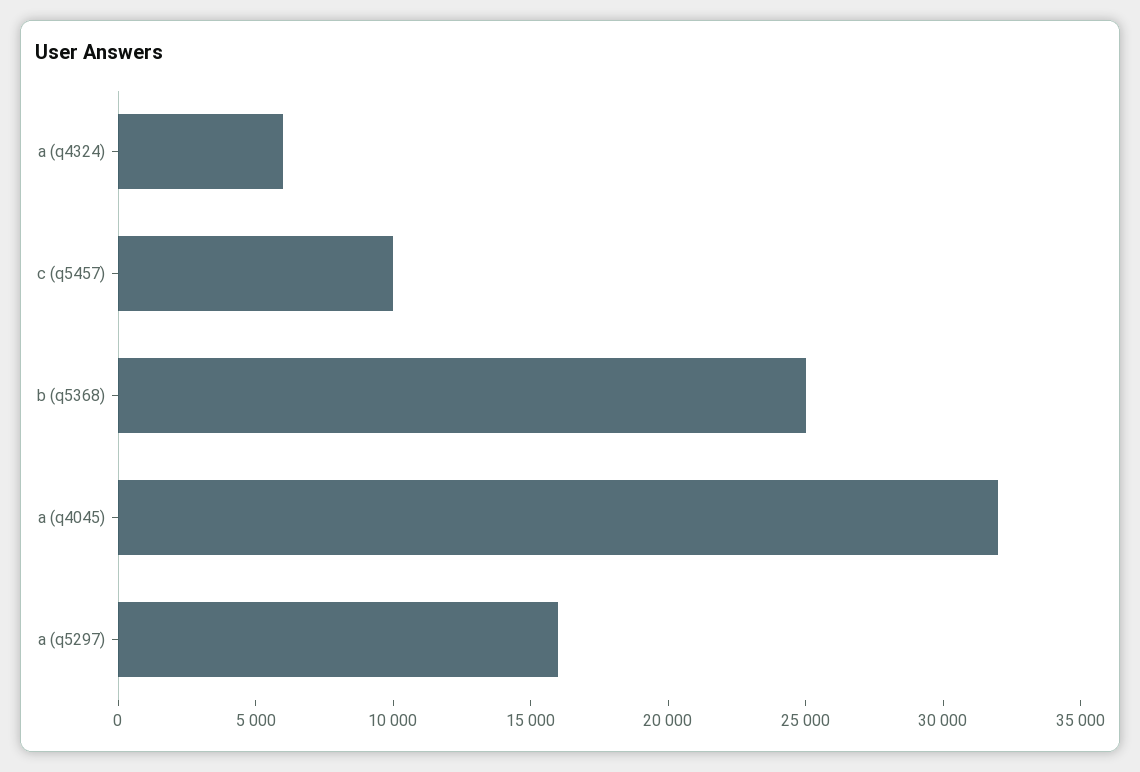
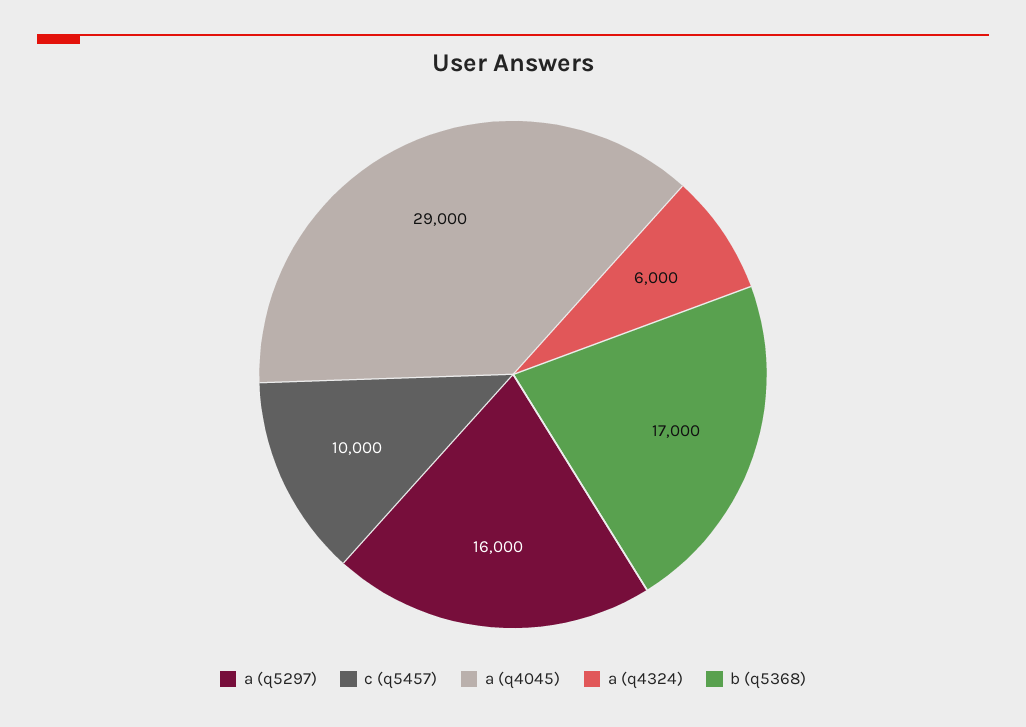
  {
    "a (q4324)": 6000,
    "c (q5457)": 10000,
-   "b (q5368)": 25000,
+   "b (q5368)": 17000,
-   "a (q4045)": 32000,
+   "a (q4045)": 29000,
    "a (q5297)": 16000
  }

